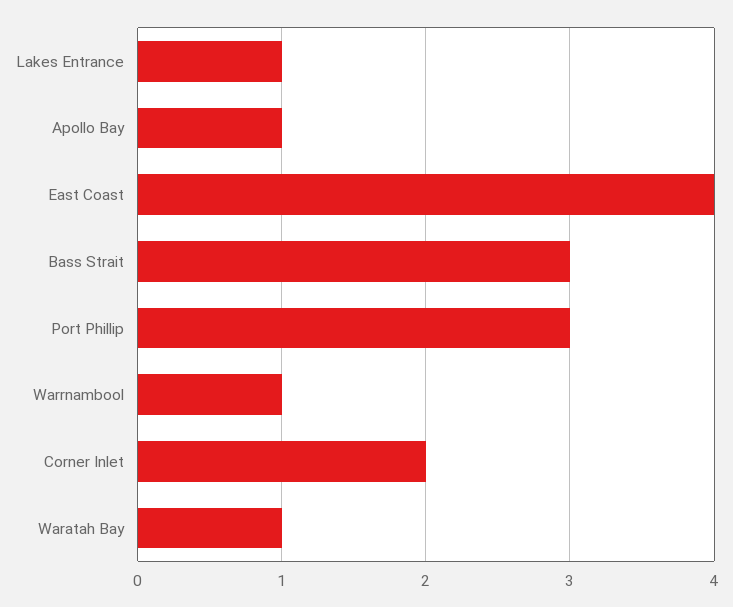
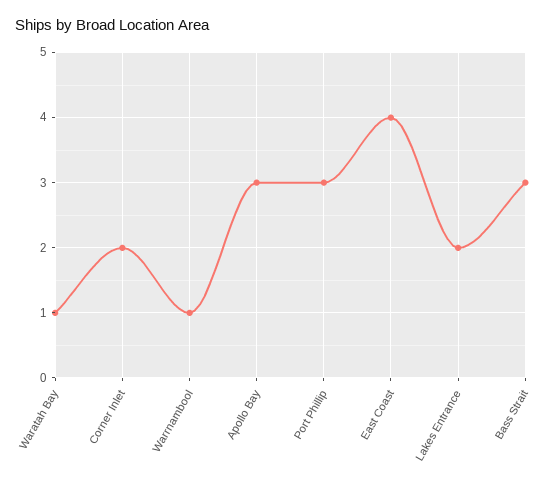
  {
-   "Lakes Entrance": 1,
+   "Lakes Entrance": 2,
-   "Apollo Bay": 1,
+   "Apollo Bay": 3,
    "East Coast": 4,
    "Bass Strait": 3,
    "Port Phillip": 3,
    "Warrnambool": 1,
    "Corner Inlet": 2,
    "Waratah Bay": 1
  }

